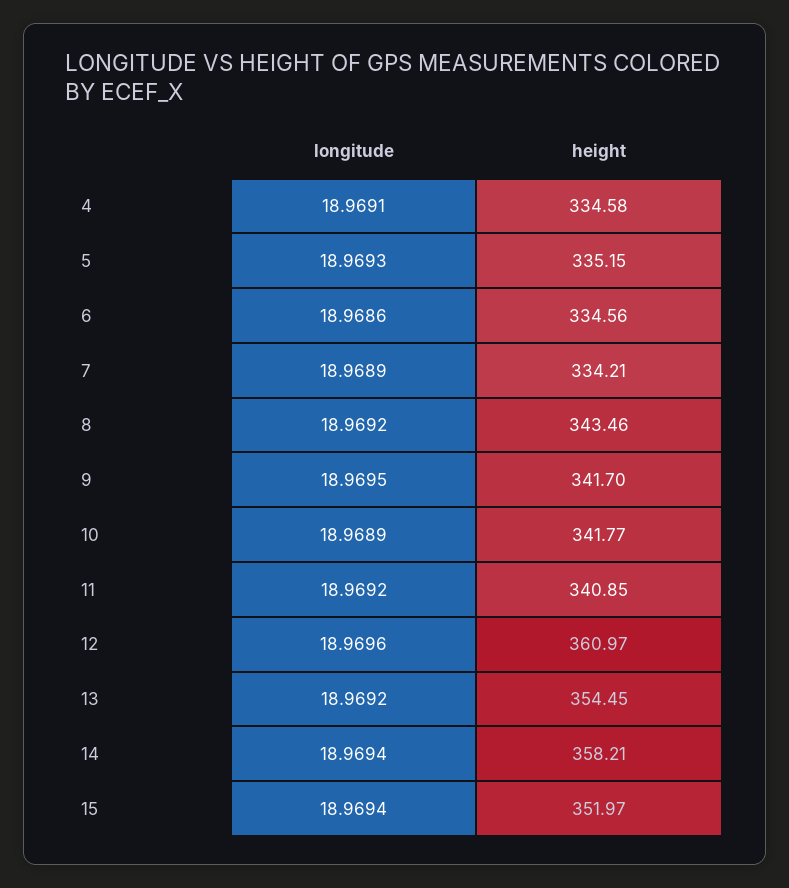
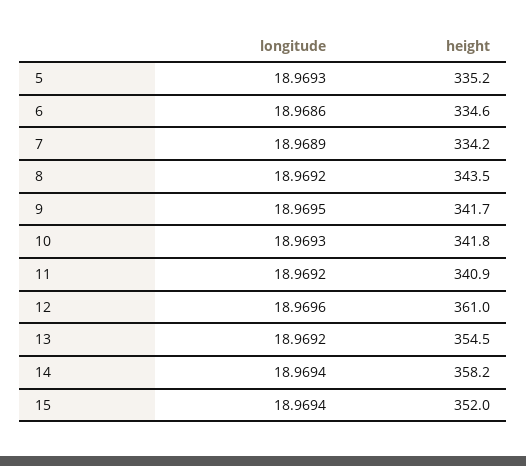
  {
    "longitude": {
-     "4": 18.9691,
      "5": 18.9693,
      "6": 18.9686,
      "7": 18.9689,
      "8": 18.9692,
      "9": 18.9695,
-     "10": 18.9689,
+     "10": 18.9693,
      "11": 18.9692,
      "12": 18.9696,
      "13": 18.9692,
      "14": 18.9694,
      "15": 18.9694
    },
    "height": {
-     "4": 334.58,
      "5": 335.15,
      "6": 334.56,
      "7": 334.21,
      "8": 343.46,
      "9": 341.7,
      "10": 341.77,
      "11": 340.85,
      "12": 360.97,
      "13": 354.45,
      "14": 358.21,
      "15": 351.97
    }
  }

